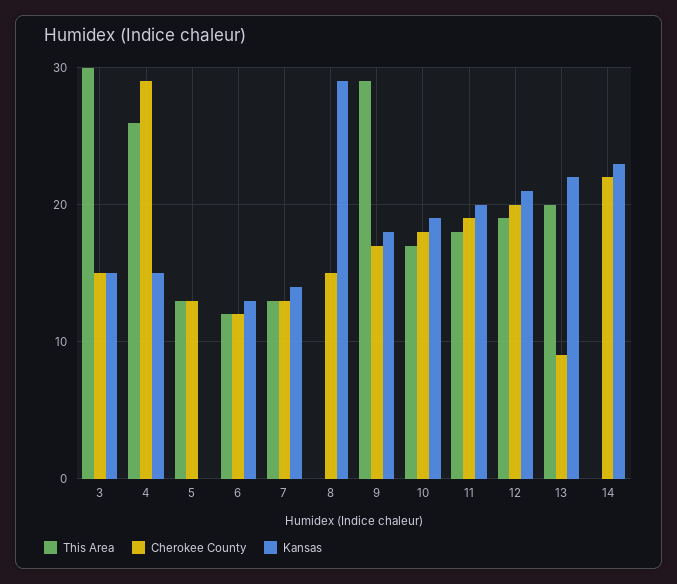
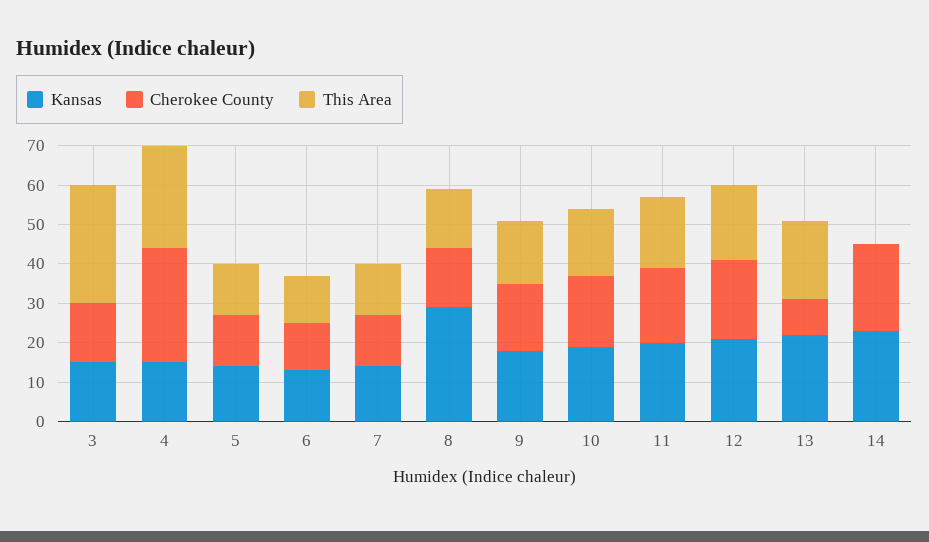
  {
    "This Area": {
      "3": 30,
      "4": 26,
      "5": 13,
      "6": 12,
      "7": 13,
-     "8": 0,
+     "8": 15,
-     "9": 29,
+     "9": 15,
      "10": 17,
      "11": 18,
      "12": 19,
      "13": 20,
      "14": 0
    },
    "Cherokee County": {
      "3": 15,
      "4": 29,
      "5": 13,
      "6": 12,
      "7": 13,
      "8": 15,
      "9": 17,
      "10": 18,
      "11": 19,
      "12": 20,
      "13": 9,
      "14": 22
    },
    "Kansas": {
      "3": 15,
      "4": 15,
-     "5": 0,
+     "5": 15,
      "6": 13,
      "7": 14,
      "8": 29,
      "9": 18,
      "10": 19,
      "11": 20,
      "12": 21,
      "13": 22,
      "14": 23
    }
  }

